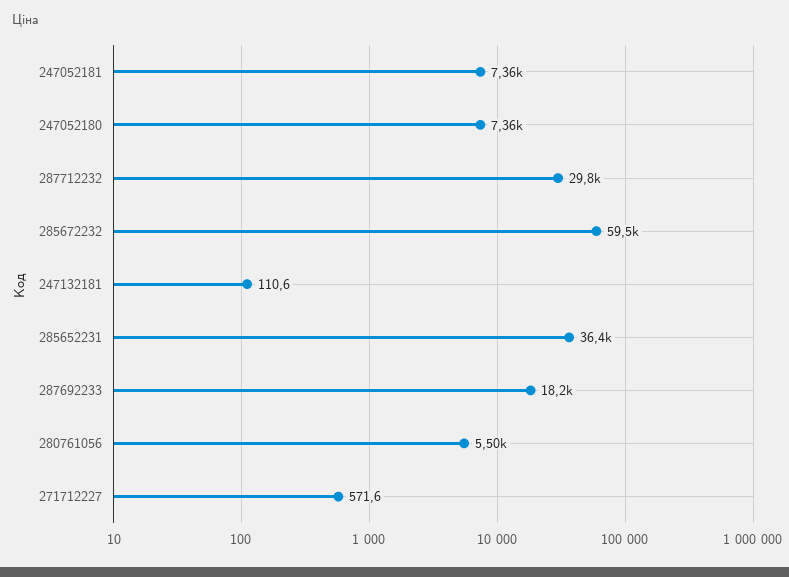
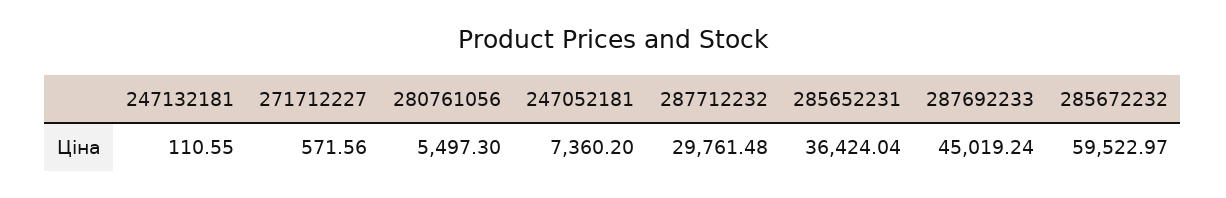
  {
    "247052181": 7360.2,
-   "247052180": 7360,
    "287712232": 29761.48,
    "285672232": 59522.97,
    "247132181": 110.55,
    "285652231": 36424.04,
-   "287692233": 18200,
+   "287692233": 45019.24,
    "280761056": 5497.3,
    "271712227": 571.56
  }

